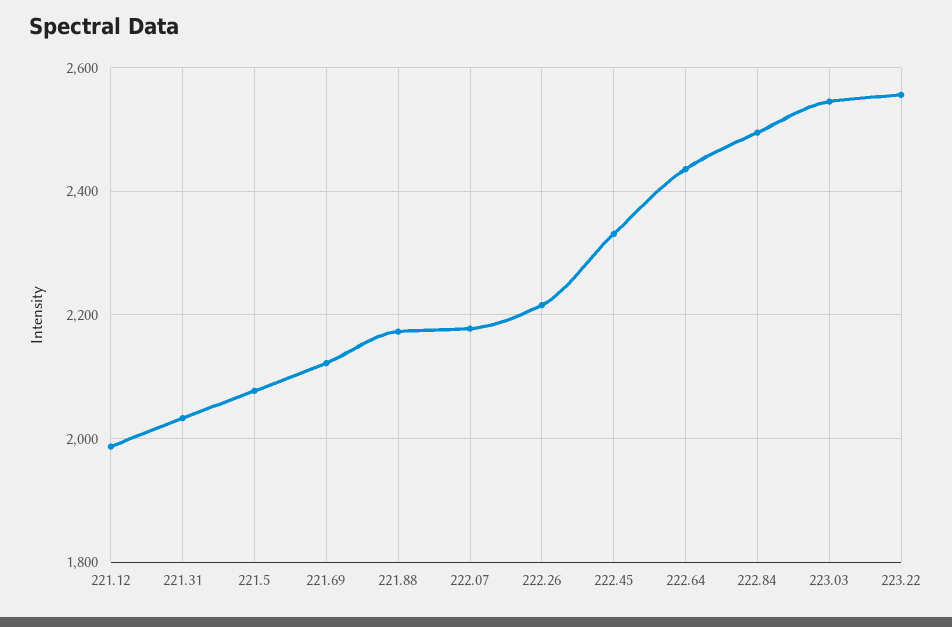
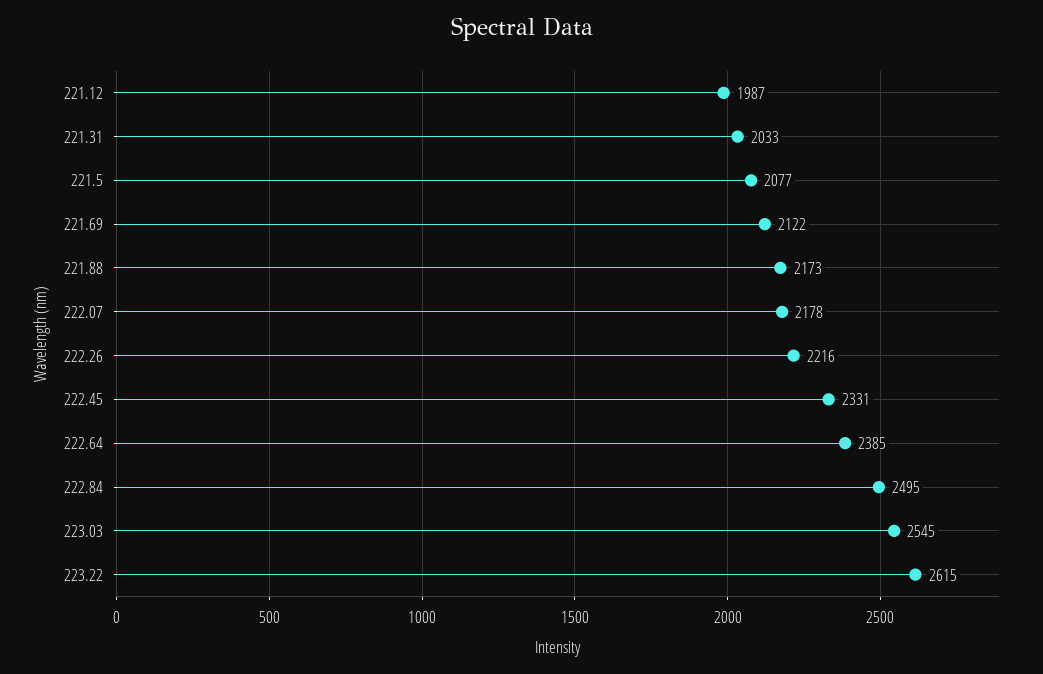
  {
    "221.12": 1987,
    "221.31": 2033,
    "221.5": 2077,
    "221.69": 2122,
    "221.88": 2173,
    "222.07": 2178,
    "222.26": 2216,
    "222.45": 2331,
-   "222.64": 2440,
+   "222.64": 2385,
    "222.84": 2495,
    "223.03": 2545,
-   "223.22": 2560
+   "223.22": 2615
  }

